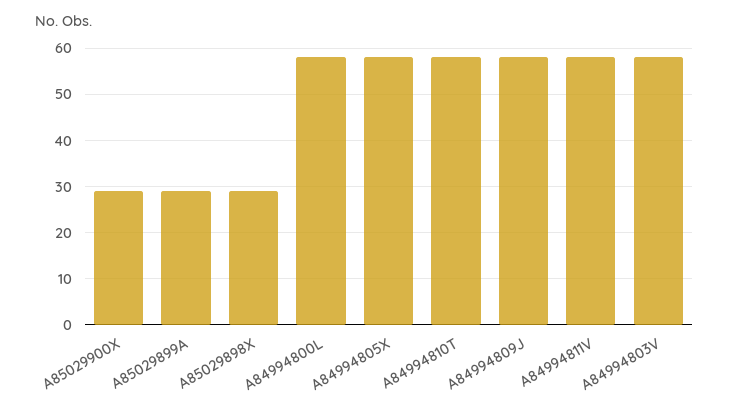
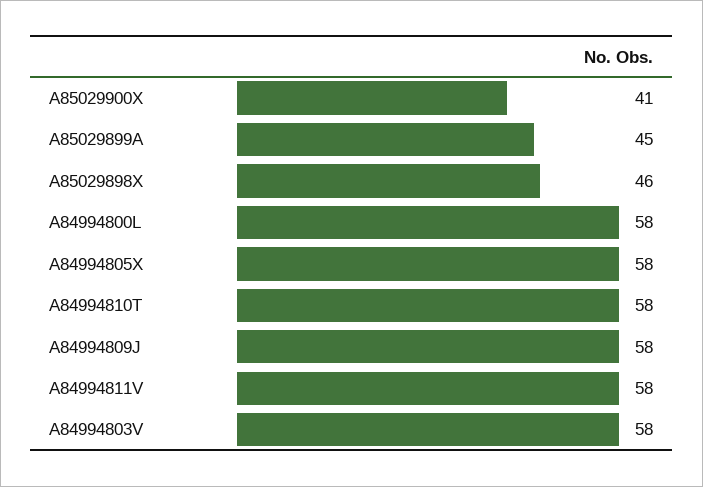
  {
-   "A85029900X": 30,
+   "A85029900X": 41,
-   "A85029899A": 30,
+   "A85029899A": 45,
-   "A85029898X": 30,
+   "A85029898X": 46,
    "A84994800L": 58,
    "A84994805X": 58,
    "A84994810T": 58,
    "A84994809J": 58,
    "A84994811V": 58,
    "A84994803V": 58
  }

